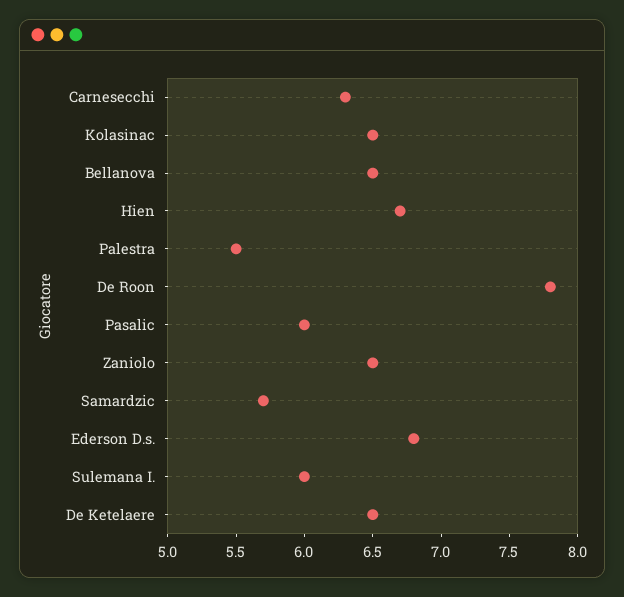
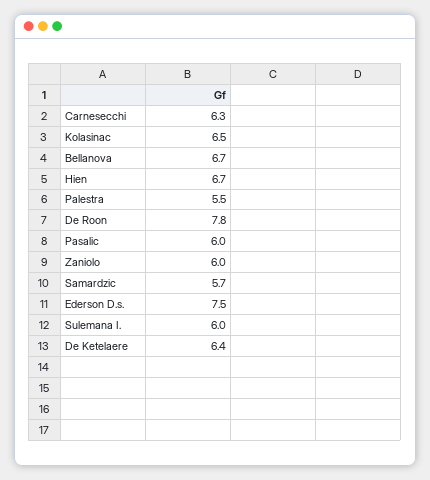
  {
    "Carnesecchi": 6.3,
    "Kolasinac": 6.5,
-   "Bellanova": 6.5,
+   "Bellanova": 6.7,
    "Hien": 6.7,
    "Palestra": 5.5,
    "De Roon": 7.8,
    "Pasalic": 6,
-   "Zaniolo": 6.5,
+   "Zaniolo": 6,
    "Samardzic": 5.7,
-   "Ederson D.s.": 6.8,
+   "Ederson D.s.": 7.5,
    "Sulemana I.": 6,
-   "De Ketelaere": 6.5
+   "De Ketelaere": 6.4
  }

